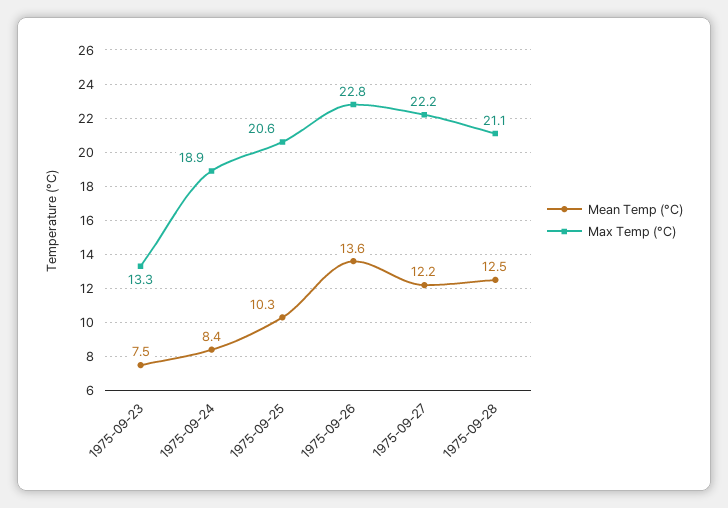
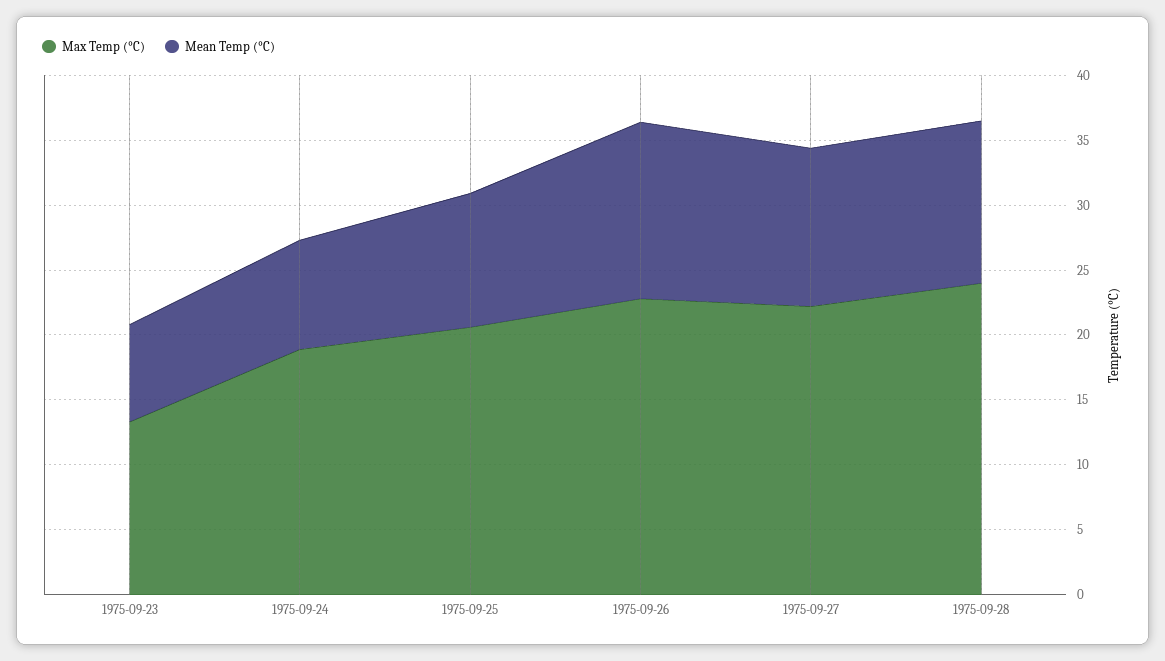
  {
    "Mean Temp (°C)": {
      "1975-09-23": 7.5,
      "1975-09-24": 8.4,
      "1975-09-25": 10.3,
      "1975-09-26": 13.6,
      "1975-09-27": 12.2,
      "1975-09-28": 12.5
    },
    "Max Temp (°C)": {
      "1975-09-23": 13.3,
      "1975-09-24": 18.9,
      "1975-09-25": 20.6,
      "1975-09-26": 22.8,
      "1975-09-27": 22.2,
-     "1975-09-28": 21.1
+     "1975-09-28": 24
    }
  }

